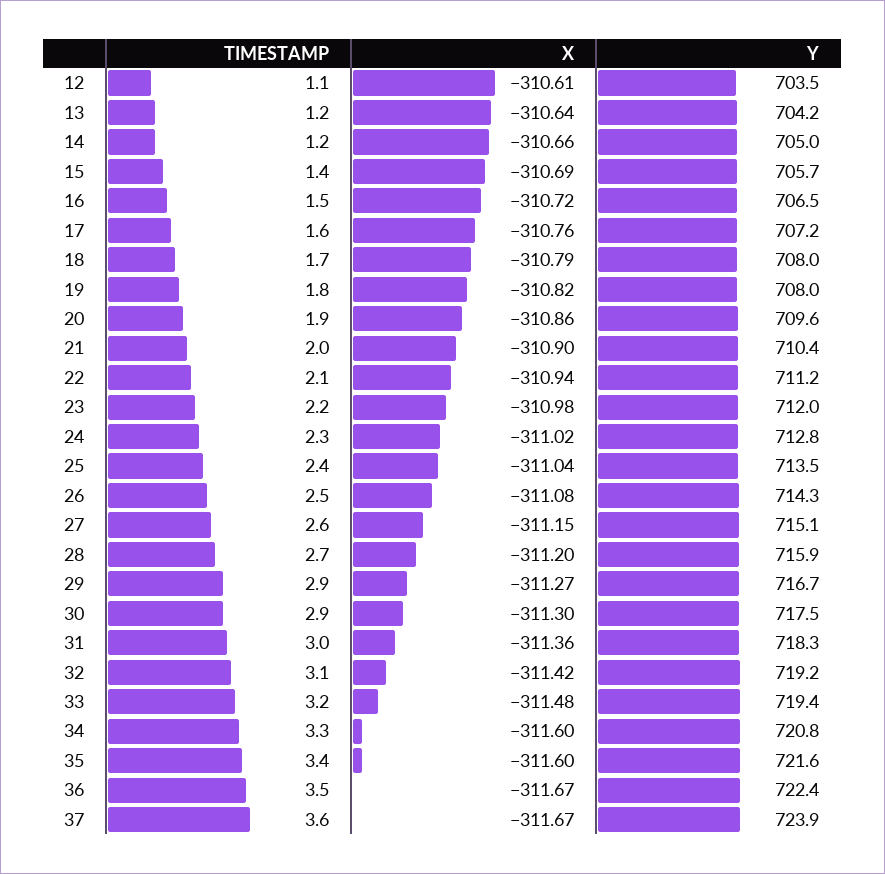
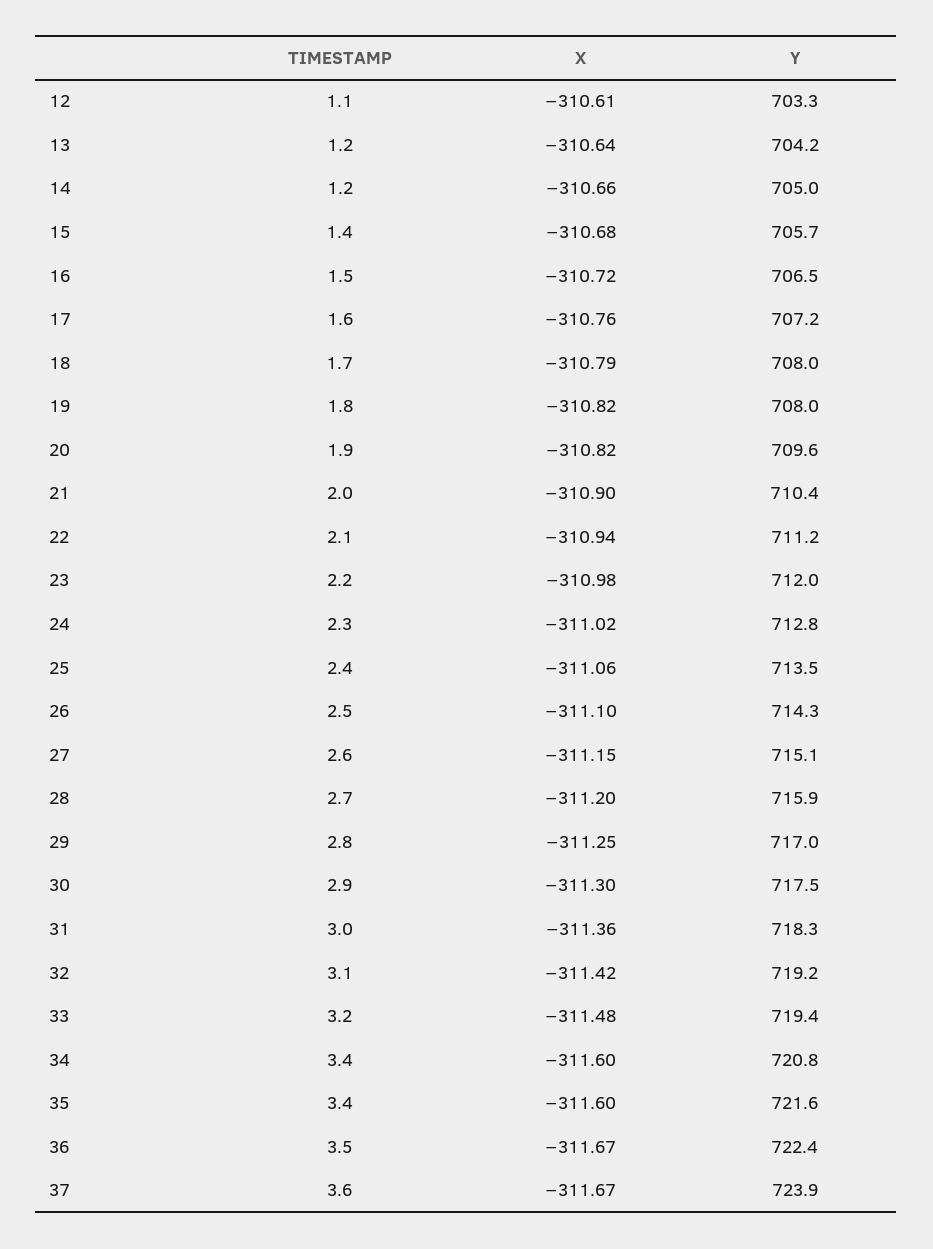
  {
    "TIMESTAMP": {
      "12": 1.1,
      "13": 1.2,
      "14": 1.2,
      "15": 1.4,
      "16": 1.5,
      "17": 1.6,
      "18": 1.7,
      "19": 1.8,
      "20": 1.9,
      "21": 2,
      "22": 2.1,
      "23": 2.2,
      "24": 2.3,
      "25": 2.4,
      "26": 2.5,
      "27": 2.6,
      "28": 2.7,
-     "29": 2.9,
+     "29": 2.8,
      "30": 2.9,
      "31": 3,
      "32": 3.1,
      "33": 3.2,
-     "34": 3.3,
+     "34": 3.4,
      "35": 3.4,
      "36": 3.5,
      "37": 3.6
    },
    "X": {
      "12": -310.61,
      "13": -310.64,
      "14": -310.66,
-     "15": -310.69,
+     "15": -310.68,
      "16": -310.72,
      "17": -310.76,
      "18": -310.79,
      "19": -310.82,
-     "20": -310.86,
+     "20": -310.82,
      "21": -310.9,
      "22": -310.94,
      "23": -310.98,
      "24": -311.02,
-     "25": -311.04,
+     "25": -311.06,
-     "26": -311.08,
+     "26": -311.1,
      "27": -311.15,
      "28": -311.2,
-     "29": -311.27,
+     "29": -311.25,
      "30": -311.3,
      "31": -311.36,
      "32": -311.42,
      "33": -311.48,
      "34": -311.6,
      "35": -311.6,
      "36": -311.67,
      "37": -311.67
    },
    "Y": {
-     "12": 703.5,
+     "12": 703.3,
      "13": 704.2,
      "14": 705,
      "15": 705.7,
      "16": 706.5,
      "17": 707.2,
      "18": 708,
      "19": 708,
      "20": 709.6,
      "21": 710.4,
      "22": 711.2,
      "23": 712,
      "24": 712.8,
      "25": 713.5,
      "26": 714.3,
      "27": 715.1,
      "28": 715.9,
-     "29": 716.7,
+     "29": 717,
      "30": 717.5,
      "31": 718.3,
      "32": 719.2,
      "33": 719.4,
      "34": 720.8,
      "35": 721.6,
      "36": 722.4,
      "37": 723.9
    }
  }

